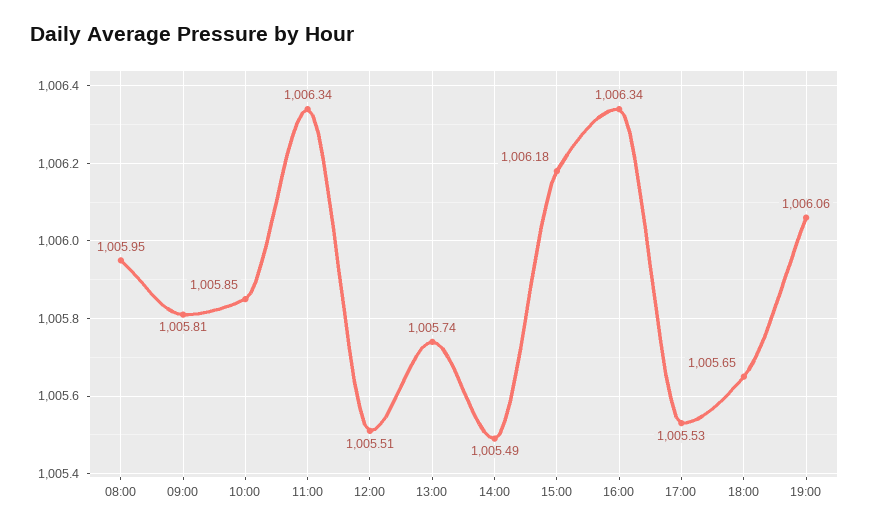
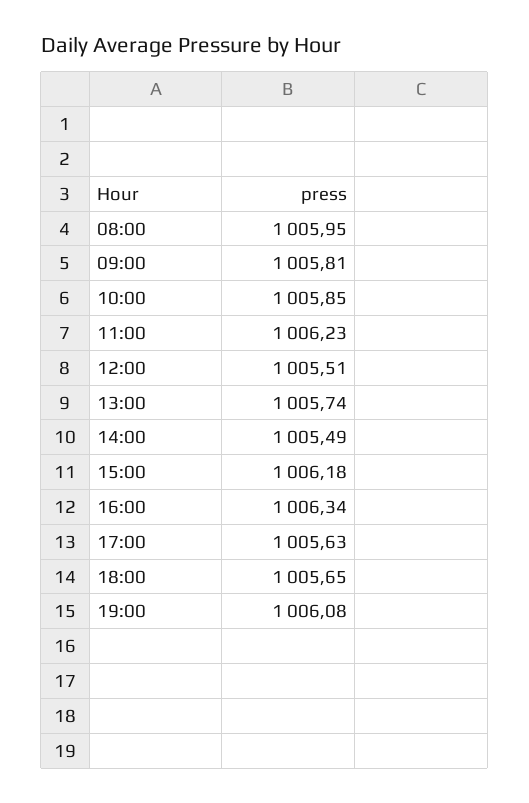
  {
    "08:00": 1005.95,
    "09:00": 1005.81,
    "10:00": 1005.85,
-   "11:00": 1006.34,
+   "11:00": 1006.23,
    "12:00": 1005.51,
    "13:00": 1005.74,
    "14:00": 1005.49,
    "15:00": 1006.18,
    "16:00": 1006.34,
-   "17:00": 1005.53,
+   "17:00": 1005.63,
    "18:00": 1005.65,
-   "19:00": 1006.06
+   "19:00": 1006.08
  }

